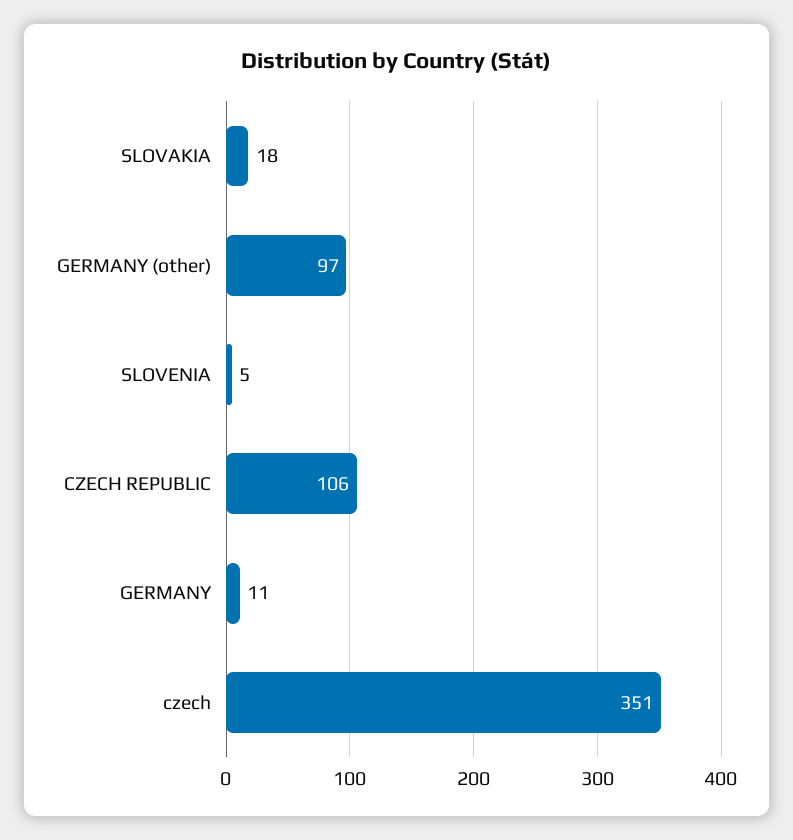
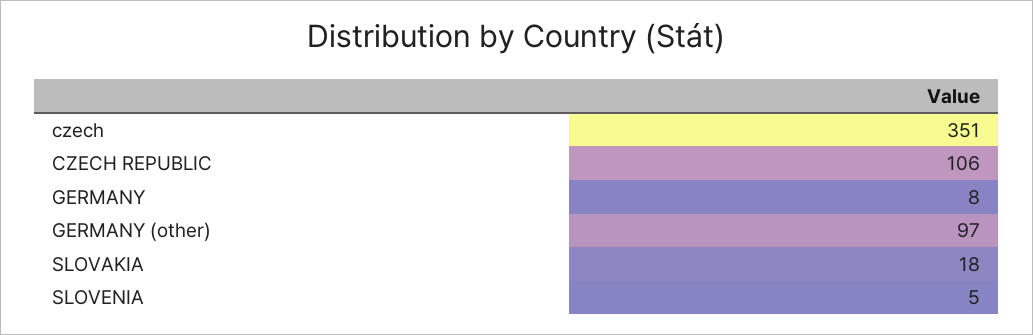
  {
    "SLOVAKIA": 18,
    "GERMANY (other)": 97,
    "SLOVENIA": 5,
    "CZECH REPUBLIC": 106,
-   "GERMANY": 11,
+   "GERMANY": 8,
    "czech": 351
  }

